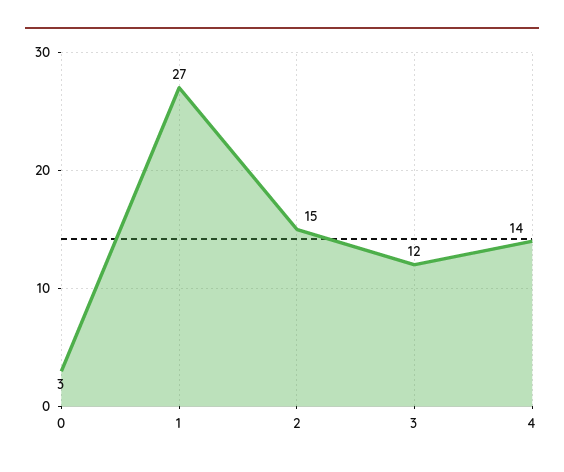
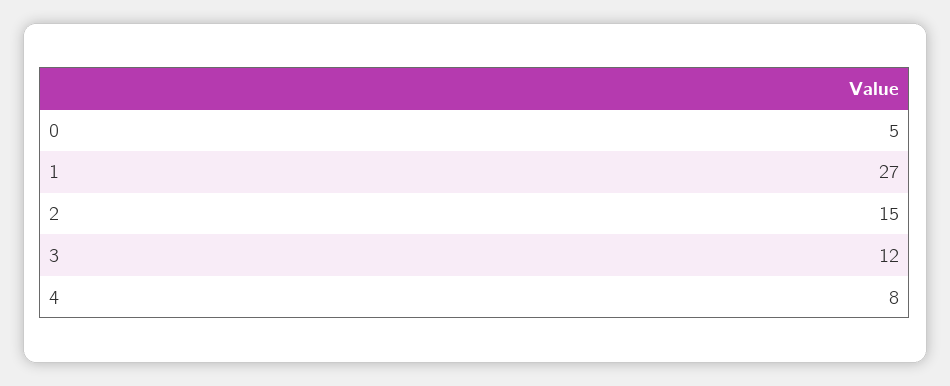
  {
-   "0": 3,
+   "0": 5,
    "1": 27,
    "2": 15,
    "3": 12,
-   "4": 14
+   "4": 8
  }

